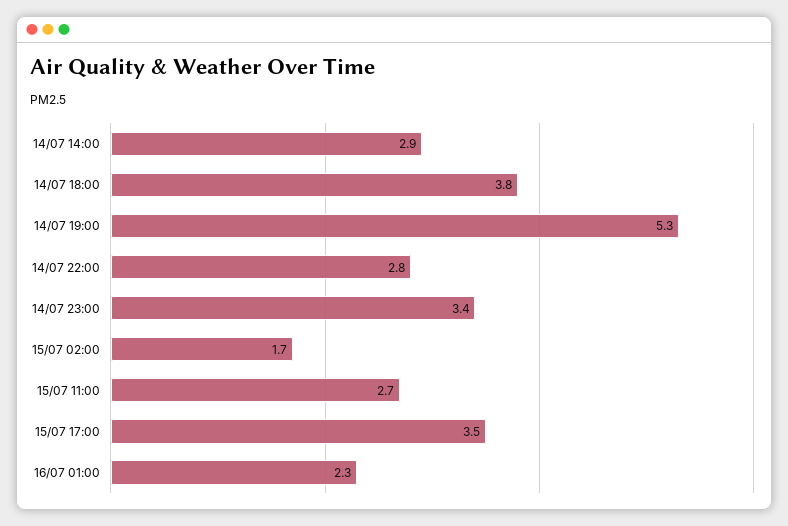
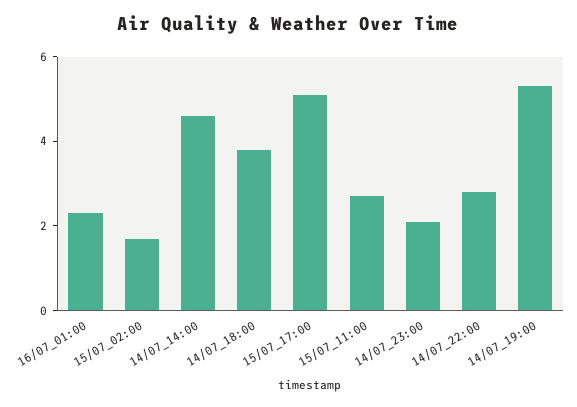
  {
-   "14/07 14:00": 2.9,
+   "14/07 14:00": 4.5,
    "14/07 18:00": 3.8,
    "14/07 19:00": 5.3,
    "14/07 22:00": 2.8,
-   "14/07 23:00": 3.4,
+   "14/07 23:00": 2,
    "15/07 02:00": 1.7,
    "15/07 11:00": 2.7,
-   "15/07 17:00": 3.5,
+   "15/07 17:00": 5,
    "16/07 01:00": 2.3
  }

